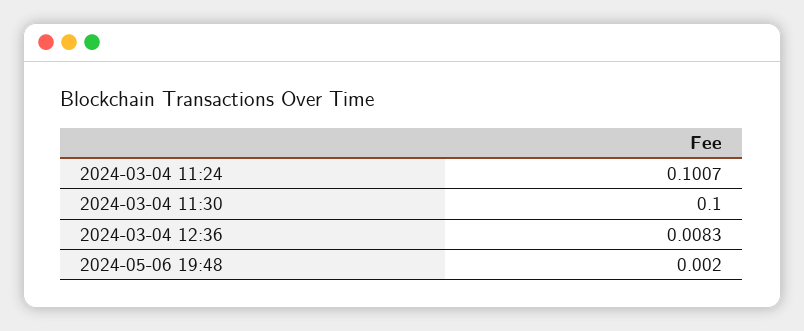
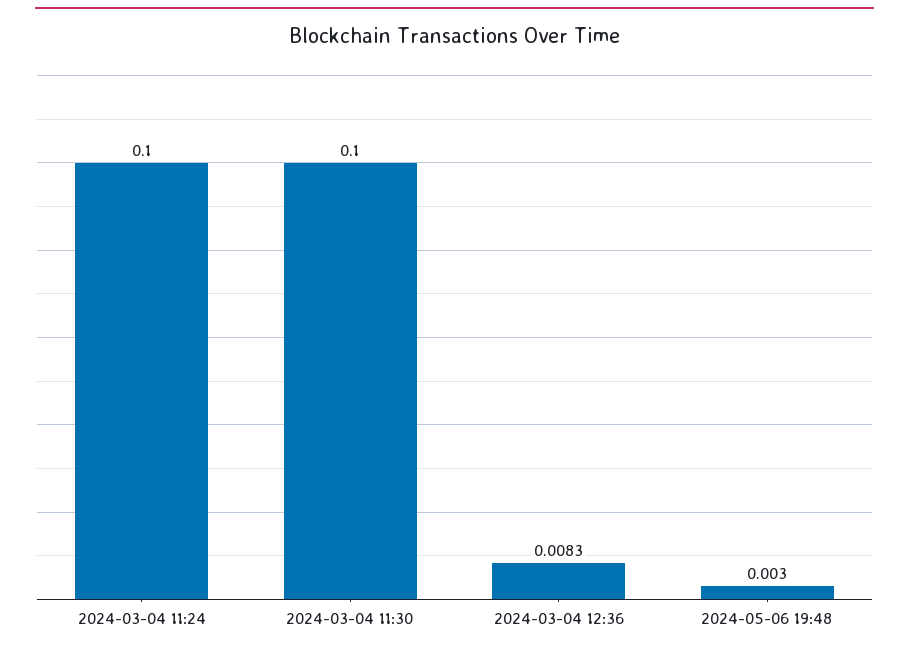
  {
-   "2024-03-04 11:24": 0.1007,
+   "2024-03-04 11:24": 0.1,
    "2024-03-04 11:30": 0.1,
    "2024-03-04 12:36": 0.0083,
-   "2024-05-06 19:48": 0.002
+   "2024-05-06 19:48": 0.003
  }

